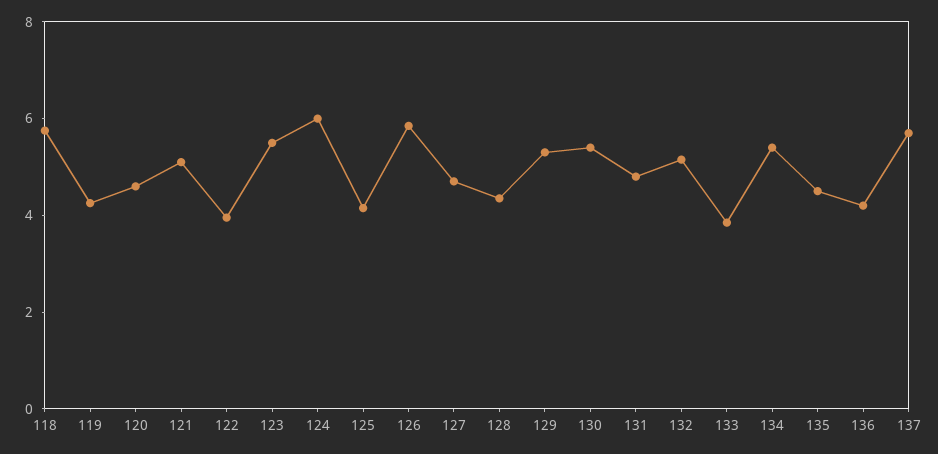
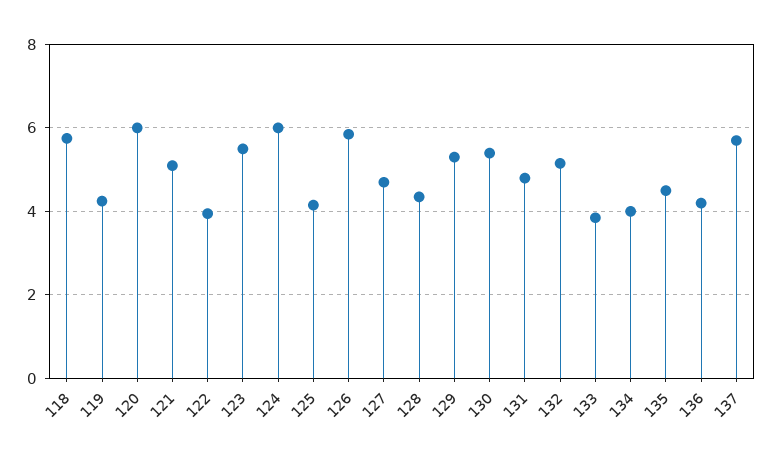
  {
    "118": 5.8,
    "119": 4.2,
-   "120": 4.5,
+   "120": 6,
    "121": 5.2,
    "122": 4,
    "123": 5.6,
    "124": 6,
    "125": 4.2,
    "126": 5.8,
    "127": 4.8,
    "128": 4.4,
    "129": 5.4,
    "130": 5.4,
    "131": 4.8,
    "132": 5.2,
    "133": 3.8,
-   "134": 5.5,
+   "134": 4,
    "135": 4.6,
    "136": 4.2,
    "137": 5.8
  }

